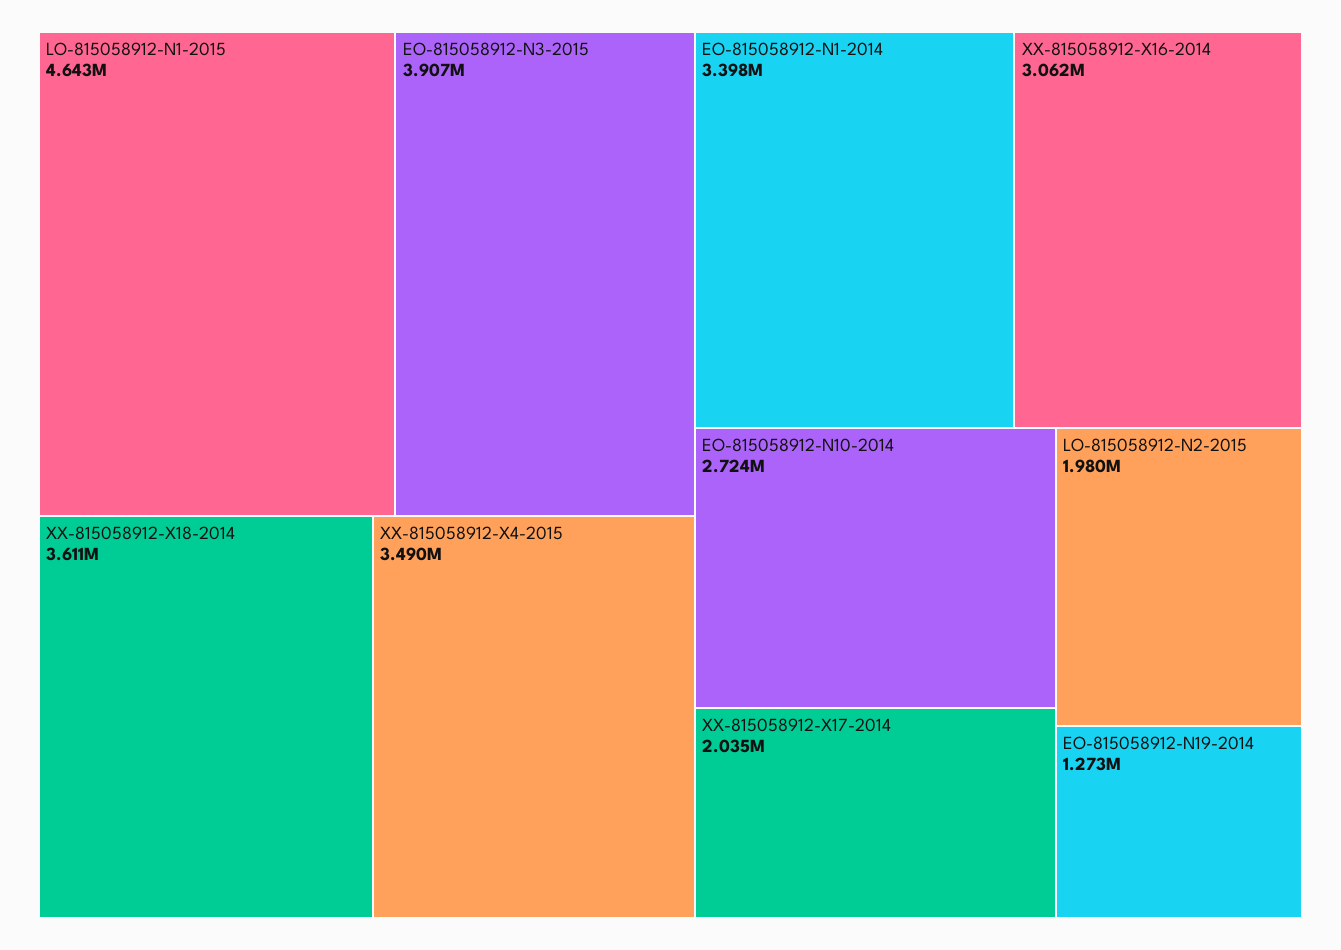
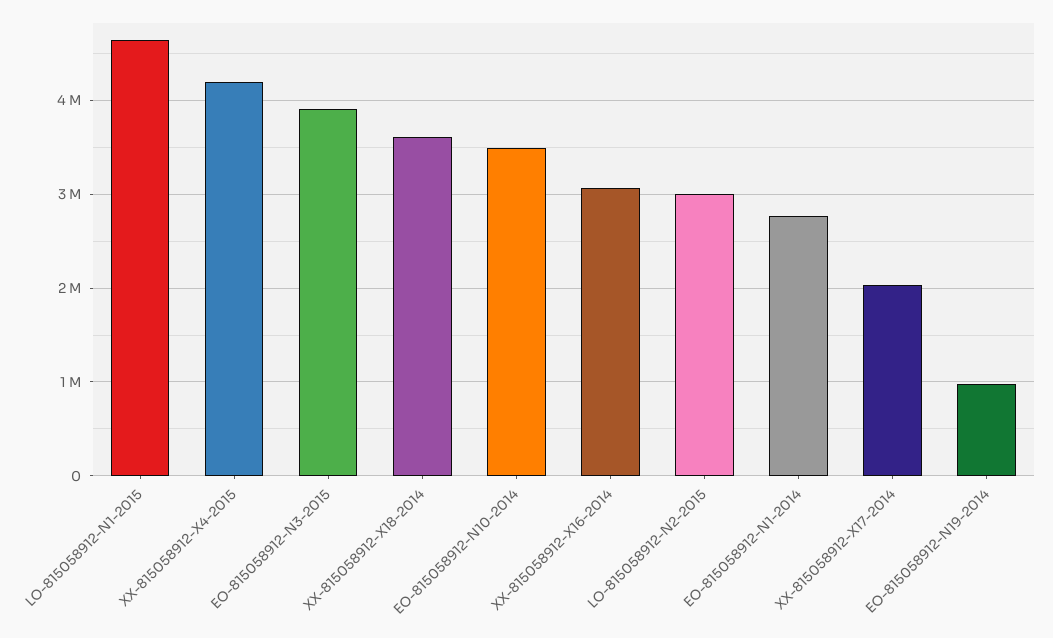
  {
    "LO-815058912-N1-2015": 4643000,
    "EO-815058912-N3-2015": 3907000,
    "XX-815058912-X18-2014": 3611000,
-   "XX-815058912-X4-2015": 3490000,
+   "XX-815058912-X4-2015": 4200000,
-   "EO-815058912-N1-2014": 3398000,
+   "EO-815058912-N1-2014": 2800000,
    "XX-815058912-X16-2014": 3062000,
-   "EO-815058912-N10-2014": 2724000,
+   "EO-815058912-N10-2014": 3500000,
    "XX-815058912-X17-2014": 2035000,
-   "LO-815058912-N2-2015": 1980000,
+   "LO-815058912-N2-2015": 3000000,
-   "EO-815058912-N19-2014": 1273000
+   "EO-815058912-N19-2014": 1000000
  }

